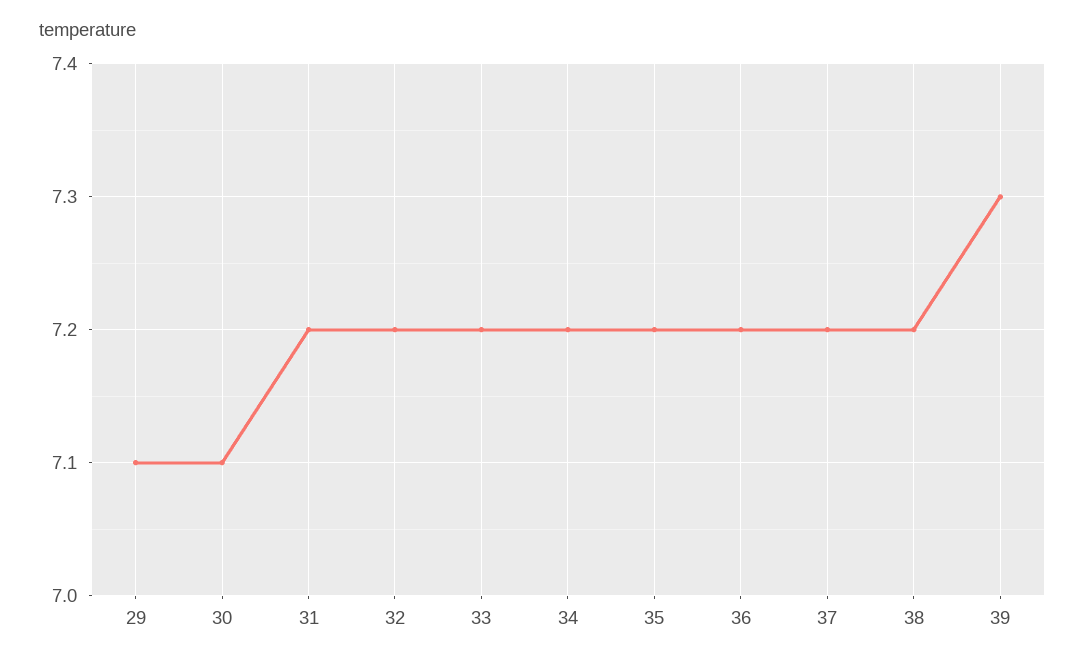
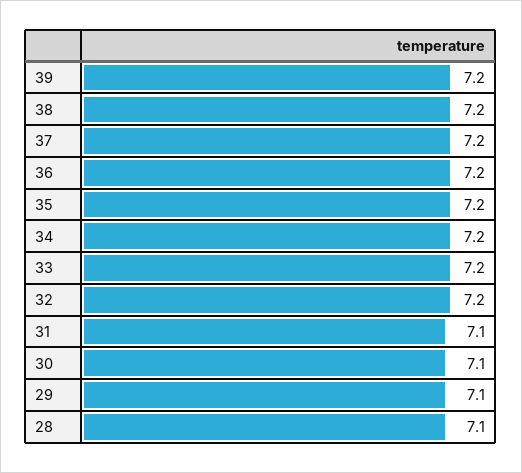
  {
    "29": 7.1,
    "30": 7.1,
-   "31": 7.2,
+   "31": 7.1,
    "32": 7.2,
    "33": 7.2,
    "34": 7.2,
    "35": 7.2,
    "36": 7.2,
    "37": 7.2,
    "38": 7.2,
-   "39": 7.3
+   "39": 7.2,
+   "28": 7.1
  }

